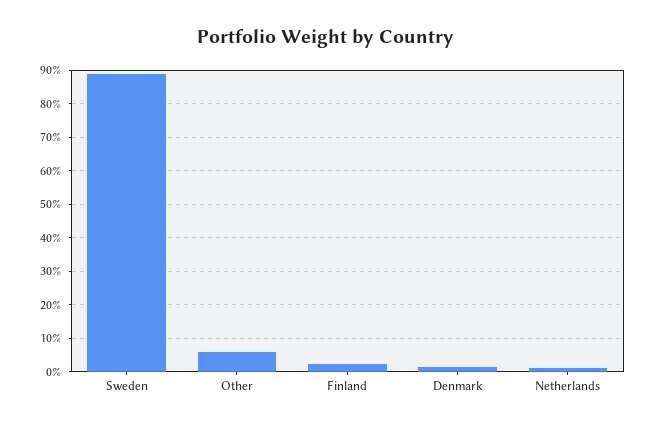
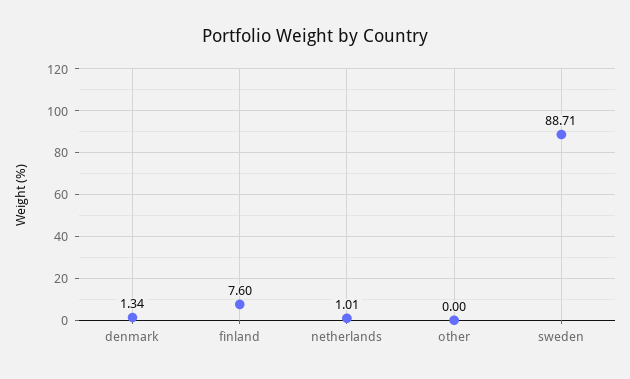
  {
    "Sweden": 88.71,
-   "Other": 6,
+   "Other": 0,
-   "Finland": 2,
+   "Finland": 7.6,
    "Denmark": 1.34,
    "Netherlands": 1.01
  }

